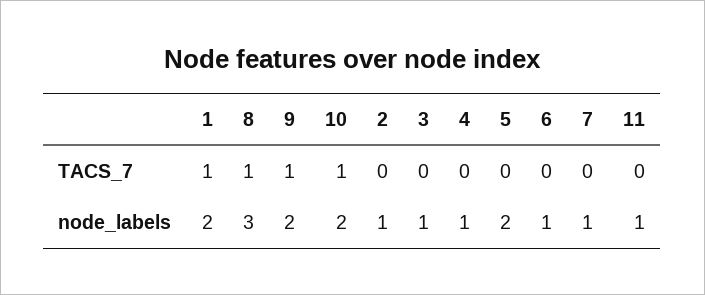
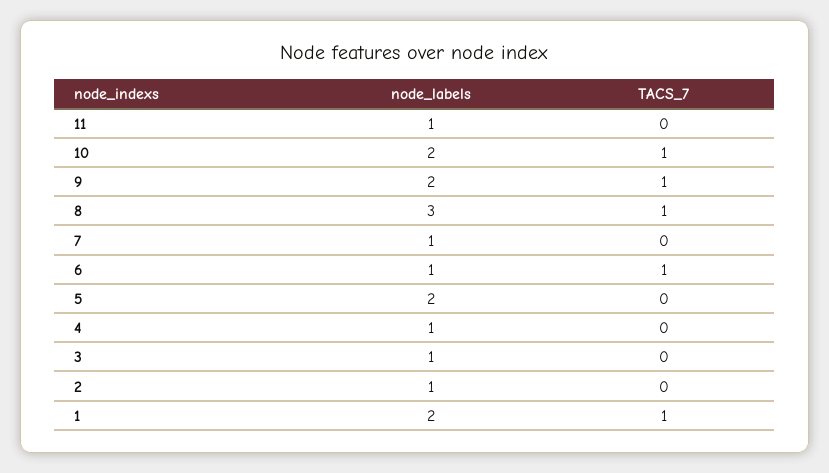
  {
    "1": {
      "TACS_7": 1,
      "node_labels": 2
    },
    "8": {
      "TACS_7": 1,
      "node_labels": 3
    },
    "9": {
      "TACS_7": 1,
      "node_labels": 2
    },
    "10": {
      "TACS_7": 1,
      "node_labels": 2
    },
    "2": {
      "TACS_7": 0,
      "node_labels": 1
    },
    "3": {
      "TACS_7": 0,
      "node_labels": 1
    },
    "4": {
      "TACS_7": 0,
      "node_labels": 1
    },
    "5": {
      "TACS_7": 0,
      "node_labels": 2
    },
    "6": {
-     "TACS_7": 0,
+     "TACS_7": 1,
      "node_labels": 1
    },
    "7": {
      "TACS_7": 0,
      "node_labels": 1
    },
    "11": {
      "TACS_7": 0,
      "node_labels": 1
    }
  }

